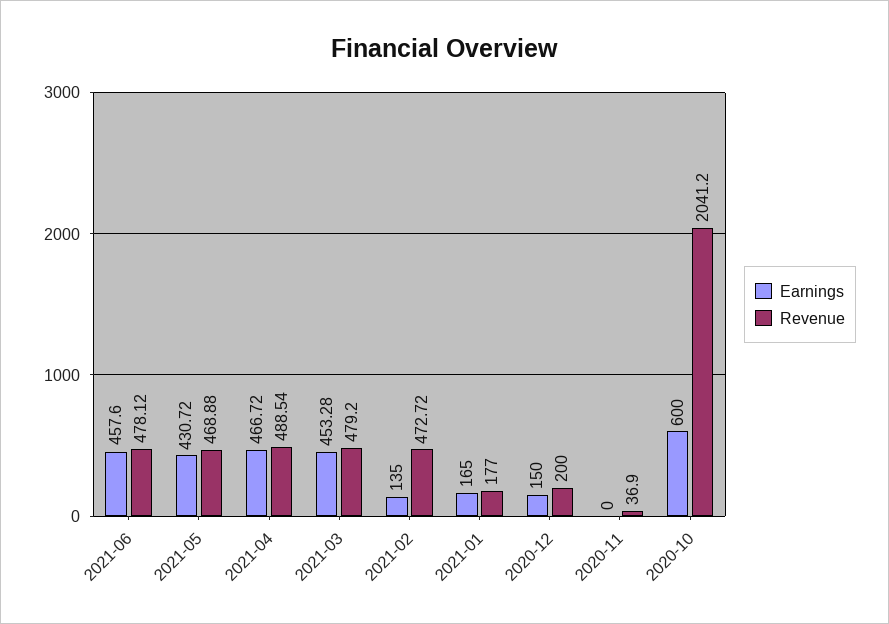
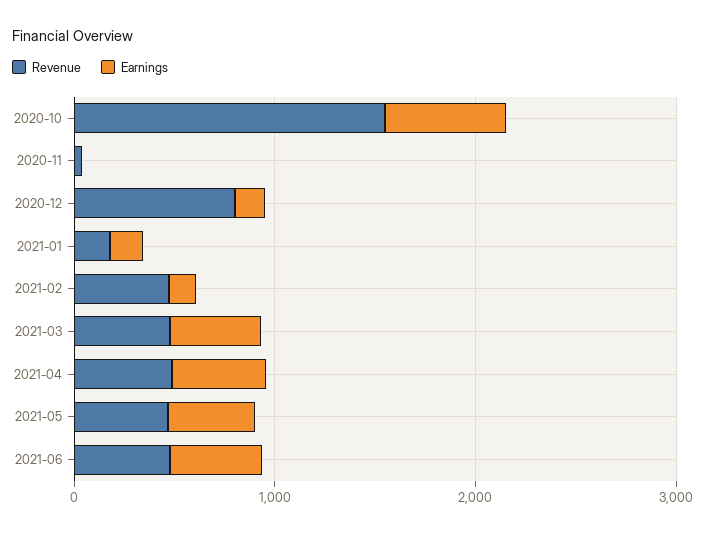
  {
    "Earnings": {
      "2021-06": 457.6,
      "2021-05": 430.72,
      "2021-04": 466.72,
      "2021-03": 453.28,
      "2021-02": 135,
      "2021-01": 165,
      "2020-12": 150,
      "2020-11": 0,
      "2020-10": 600
    },
    "Revenue": {
      "2021-06": 478.12,
      "2021-05": 468.88,
      "2021-04": 488.54,
      "2021-03": 479.2,
      "2021-02": 472.72,
      "2021-01": 177,
-     "2020-12": 200,
+     "2020-12": 800,
      "2020-11": 36.9,
-     "2020-10": 2041.2
+     "2020-10": 1600
    }
  }

